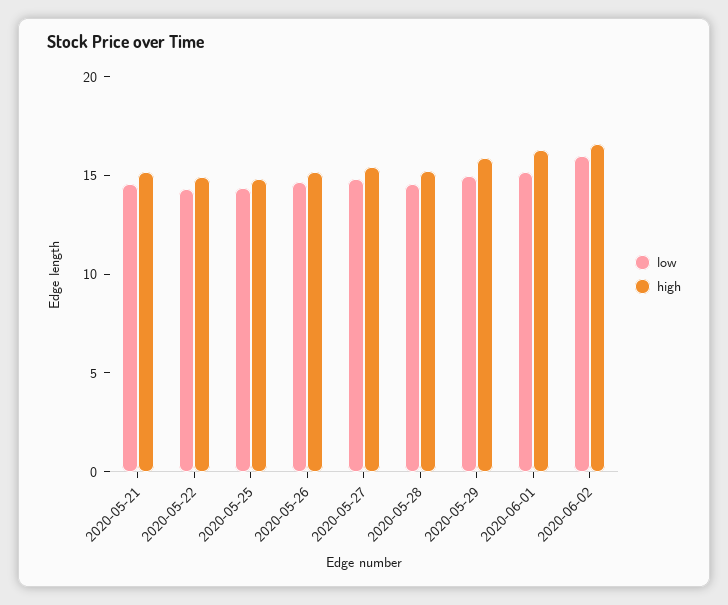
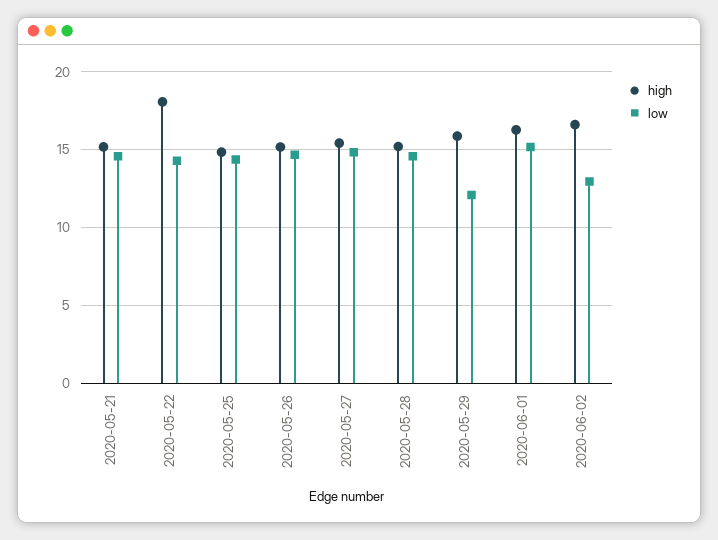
  {
    "low": {
      "2020-05-21": 14.5,
      "2020-05-22": 14.5,
      "2020-05-25": 14.5,
      "2020-05-26": 14.5,
      "2020-05-27": 15,
      "2020-05-28": 14.5,
-     "2020-05-29": 15,
+     "2020-05-29": 12,
      "2020-06-01": 15,
-     "2020-06-02": 16
+     "2020-06-02": 13
    },
    "high": {
      "2020-05-21": 15,
-     "2020-05-22": 15,
+     "2020-05-22": 18,
      "2020-05-25": 15,
      "2020-05-26": 15,
      "2020-05-27": 15.5,
      "2020-05-28": 15,
      "2020-05-29": 16,
      "2020-06-01": 16.5,
      "2020-06-02": 16.5
    }
  }

